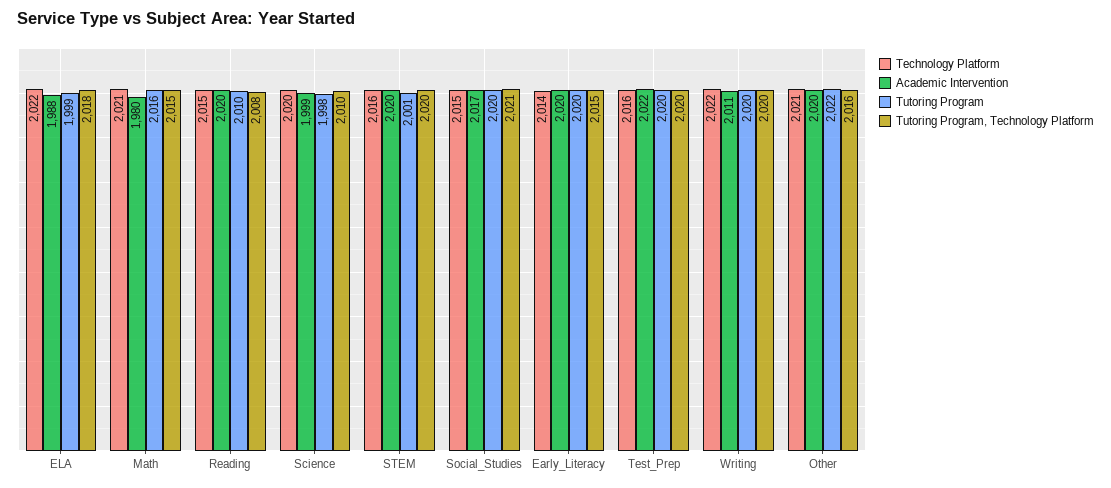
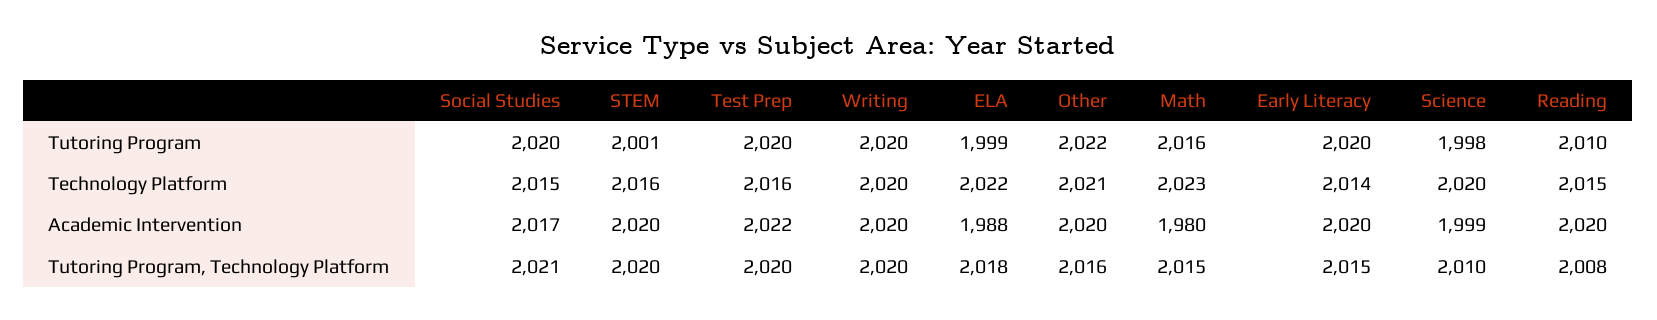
  {
    "Technology Platform": {
      "ELA": 2022,
-     "Math": 2021,
+     "Math": 2023,
      "Reading": 2015,
      "Science": 2020,
      "STEM": 2016,
      "Social_Studies": 2015,
      "Early_Literacy": 2014,
      "Test_Prep": 2016,
-     "Writing": 2022,
+     "Writing": 2020,
      "Other": 2021
    },
    "Academic Intervention": {
      "ELA": 1988,
      "Math": 1980,
      "Reading": 2020,
      "Science": 1999,
      "STEM": 2020,
      "Social_Studies": 2017,
      "Early_Literacy": 2020,
      "Test_Prep": 2022,
-     "Writing": 2011,
+     "Writing": 2020,
      "Other": 2020
    },
    "Tutoring Program": {
      "ELA": 1999,
      "Math": 2016,
      "Reading": 2010,
      "Science": 1998,
      "STEM": 2001,
      "Social_Studies": 2020,
      "Early_Literacy": 2020,
      "Test_Prep": 2020,
      "Writing": 2020,
      "Other": 2022
    },
    "Tutoring Program, Technology Platform": {
      "ELA": 2018,
      "Math": 2015,
      "Reading": 2008,
      "Science": 2010,
      "STEM": 2020,
      "Social_Studies": 2021,
      "Early_Literacy": 2015,
      "Test_Prep": 2020,
      "Writing": 2020,
      "Other": 2016
    }
  }

